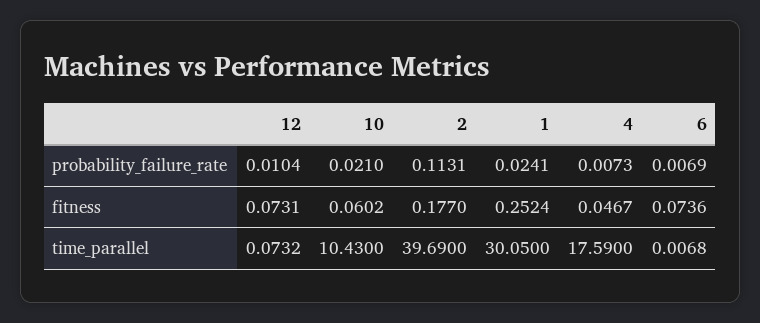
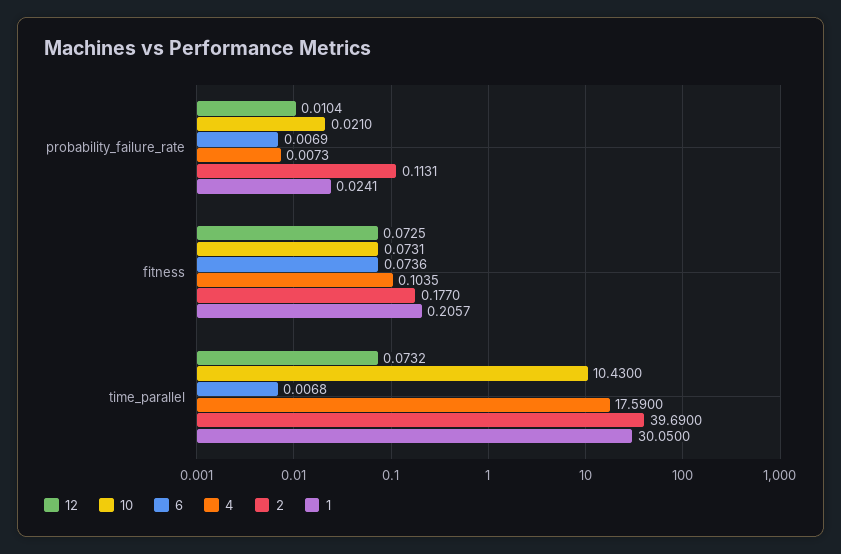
  {
    "12": {
      "probability_failure_rate": 0.0104,
-     "fitness": 0.0731,
+     "fitness": 0.0725,
      "time_parallel": 0.0732
    },
    "10": {
      "probability_failure_rate": 0.021,
-     "fitness": 0.0602,
+     "fitness": 0.0731,
      "time_parallel": 10.43
    },
    "2": {
      "probability_failure_rate": 0.1131,
      "fitness": 0.177,
      "time_parallel": 39.69
    },
    "1": {
      "probability_failure_rate": 0.0241,
-     "fitness": 0.2524,
+     "fitness": 0.2057,
      "time_parallel": 30.05
    },
    "4": {
      "probability_failure_rate": 0.0073,
-     "fitness": 0.0467,
+     "fitness": 0.1035,
      "time_parallel": 17.59
    },
    "6": {
      "probability_failure_rate": 0.0069,
      "fitness": 0.0736,
      "time_parallel": 0.0068
    }
  }

